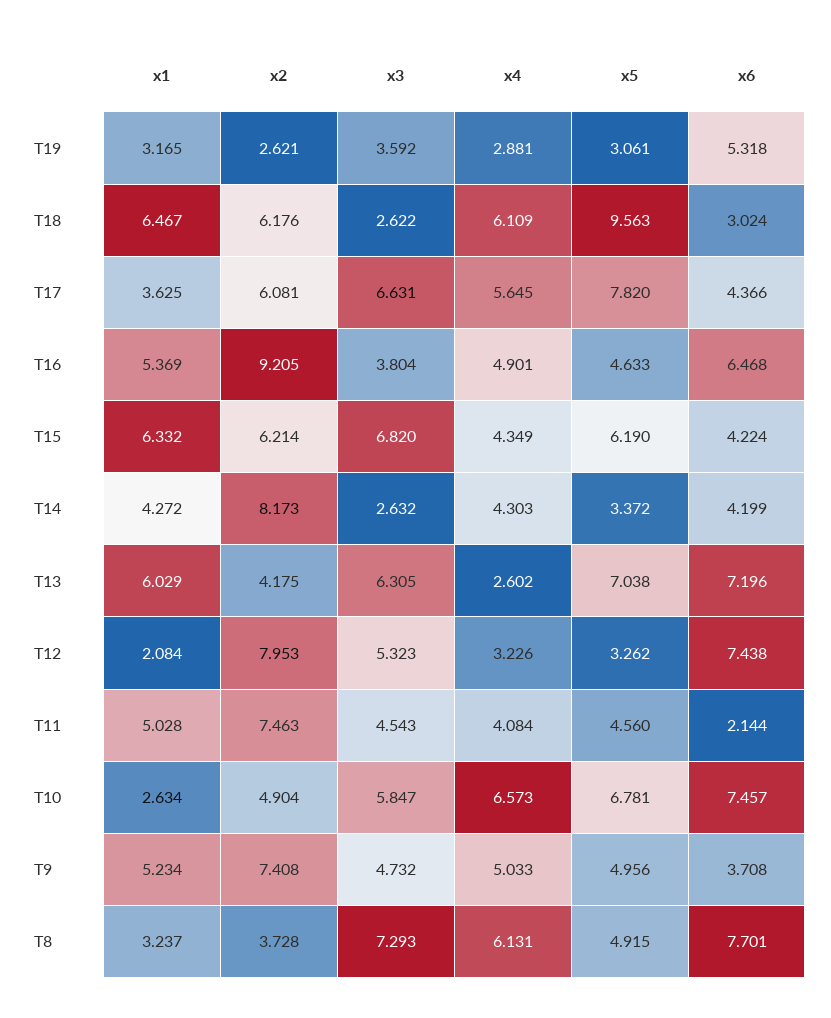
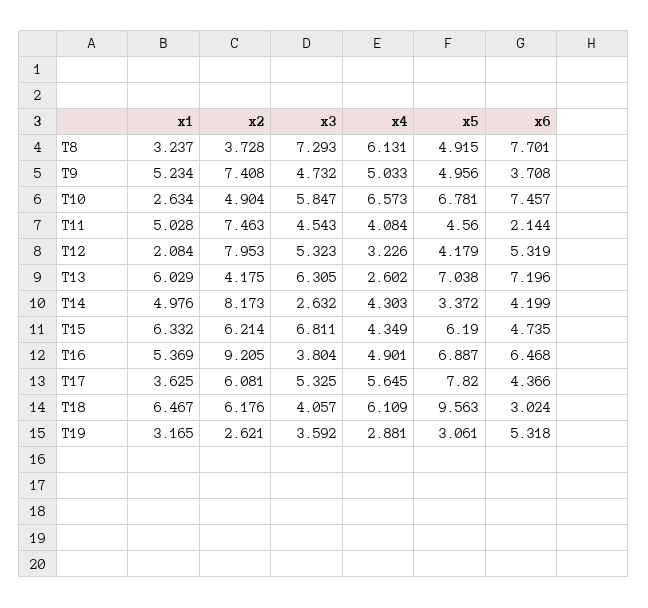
  {
    "x1": {
      "T19": 3.165,
      "T18": 6.467,
      "T17": 3.625,
      "T16": 5.369,
      "T15": 6.332,
-     "T14": 4.272,
+     "T14": 4.976,
      "T13": 6.029,
      "T12": 2.084,
      "T11": 5.028,
      "T10": 2.634,
      "T9": 5.234,
      "T8": 3.237
    },
    "x2": {
      "T19": 2.621,
      "T18": 6.176,
      "T17": 6.081,
      "T16": 9.205,
      "T15": 6.214,
      "T14": 8.173,
      "T13": 4.175,
      "T12": 7.953,
      "T11": 7.463,
      "T10": 4.904,
      "T9": 7.408,
      "T8": 3.728
    },
    "x3": {
      "T19": 3.592,
-     "T18": 2.622,
+     "T18": 4.057,
-     "T17": 6.631,
+     "T17": 5.325,
      "T16": 3.804,
-     "T15": 6.82,
+     "T15": 6.811,
      "T14": 2.632,
      "T13": 6.305,
      "T12": 5.323,
      "T11": 4.543,
      "T10": 5.847,
      "T9": 4.732,
      "T8": 7.293
    },
    "x4": {
      "T19": 2.881,
      "T18": 6.109,
      "T17": 5.645,
      "T16": 4.901,
      "T15": 4.349,
      "T14": 4.303,
      "T13": 2.602,
      "T12": 3.226,
      "T11": 4.084,
      "T10": 6.573,
      "T9": 5.033,
      "T8": 6.131
    },
    "x5": {
      "T19": 3.061,
      "T18": 9.563,
      "T17": 7.82,
-     "T16": 4.633,
+     "T16": 6.887,
      "T15": 6.19,
      "T14": 3.372,
      "T13": 7.038,
-     "T12": 3.262,
+     "T12": 4.179,
      "T11": 4.56,
      "T10": 6.781,
      "T9": 4.956,
      "T8": 4.915
    },
    "x6": {
      "T19": 5.318,
      "T18": 3.024,
      "T17": 4.366,
      "T16": 6.468,
-     "T15": 4.224,
+     "T15": 4.735,
      "T14": 4.199,
      "T13": 7.196,
-     "T12": 7.438,
+     "T12": 5.319,
      "T11": 2.144,
      "T10": 7.457,
      "T9": 3.708,
      "T8": 7.701
    }
  }

